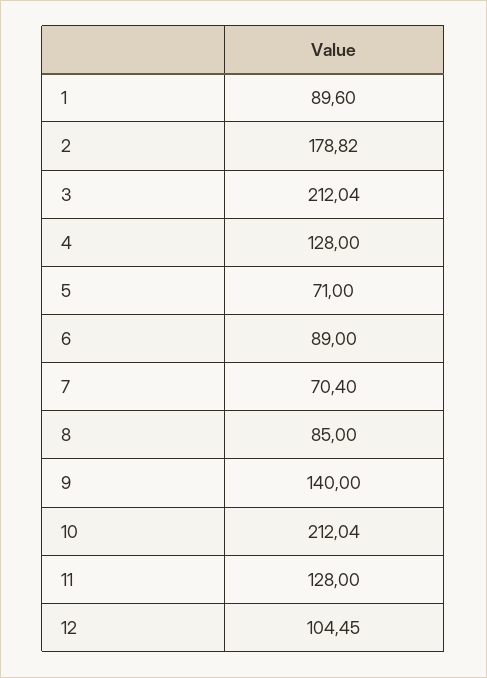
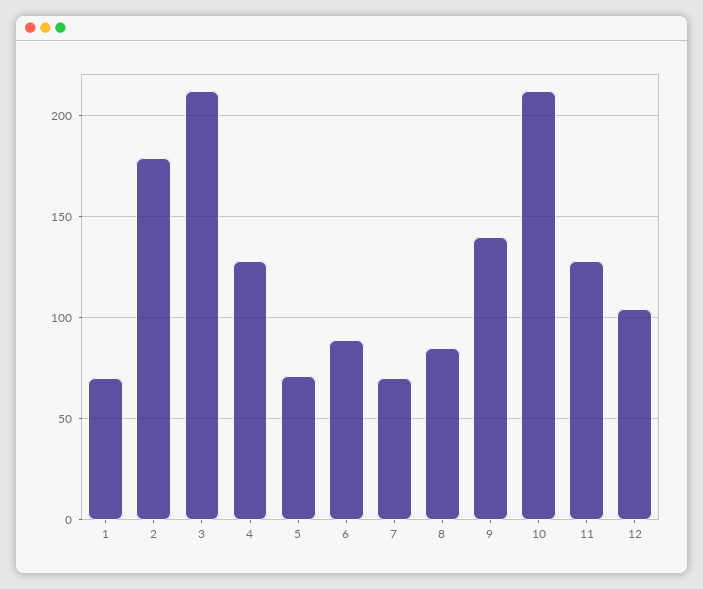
  {
-   "1": 89.6,
+   "1": 70,
    "2": 178.82,
    "3": 212.04,
    "4": 128,
    "5": 71,
    "6": 89,
    "7": 70.4,
    "8": 85,
    "9": 140,
    "10": 212.04,
    "11": 128,
    "12": 104.45
  }

